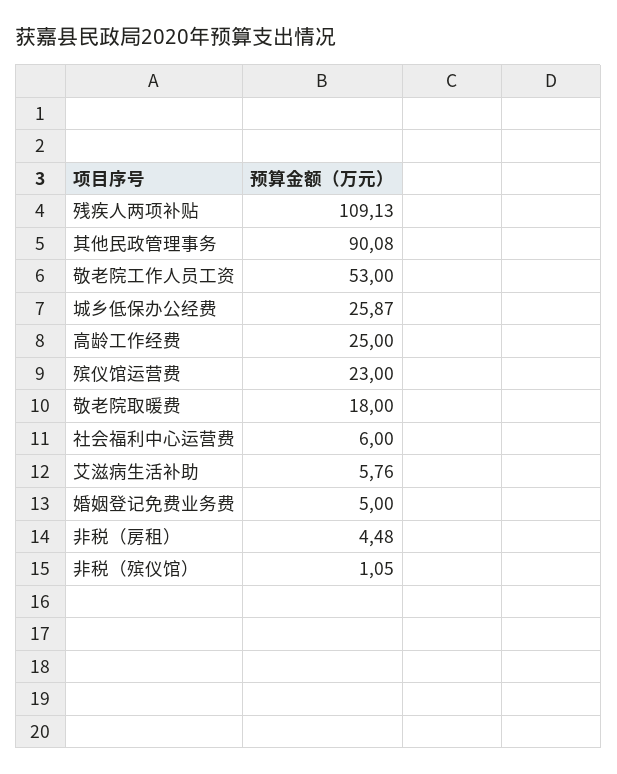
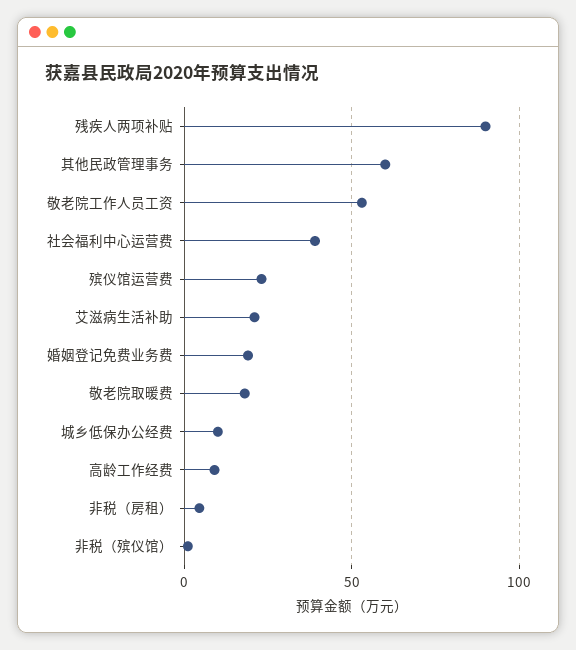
  {
-   "残疾人两项补贴": 109.13,
+   "残疾人两项补贴": 90,
-   "其他民政管理事务": 90.08,
+   "其他民政管理事务": 60,
    "敬老院工作人员工资": 53,
-   "城乡低保办公经费": 25.87,
+   "城乡低保办公经费": 10,
-   "高龄工作经费": 25,
+   "高龄工作经费": 10,
    "殡仪馆运营费": 23,
    "敬老院取暖费": 18,
-   "社会福利中心运营费": 6,
+   "社会福利中心运营费": 40,
-   "艾滋病生活补助": 5.76,
+   "艾滋病生活补助": 20,
-   "婚姻登记免费业务费": 5,
+   "婚姻登记免费业务费": 20,
    "非税（房租）": 4.48,
    "非税（殡仪馆）": 1.05
  }

